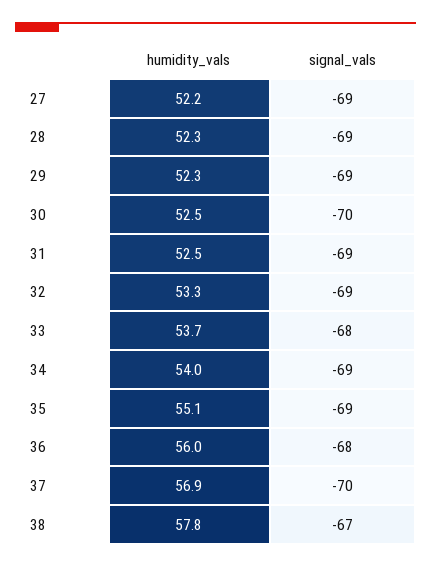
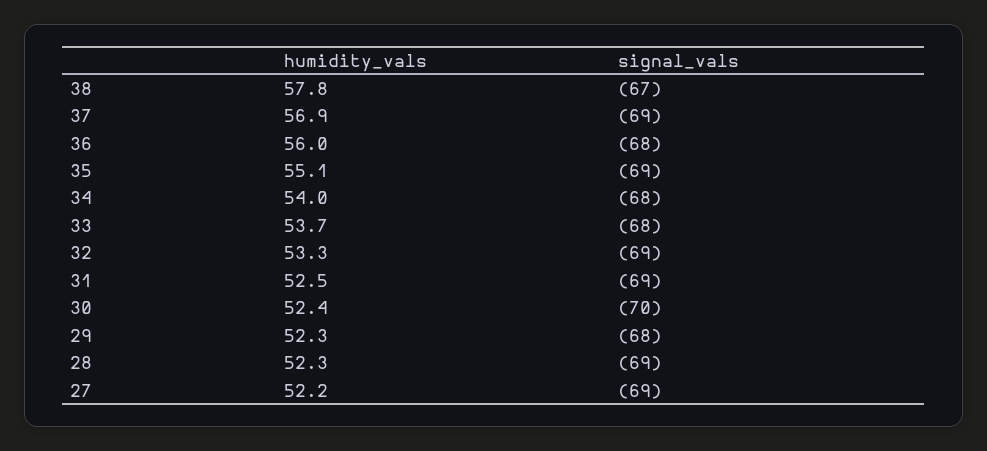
  {
    "humidity_vals": {
      "27": 52.2,
      "28": 52.3,
      "29": 52.3,
-     "30": 52.5,
+     "30": 52.4,
      "31": 52.5,
      "32": 53.3,
      "33": 53.7,
      "34": 54,
      "35": 55.1,
      "36": 56,
      "37": 56.9,
      "38": 57.8
    },
    "signal_vals": {
      "27": -69,
      "28": -69,
-     "29": -69,
+     "29": -68,
      "30": -70,
      "31": -69,
      "32": -69,
      "33": -68,
-     "34": -69,
+     "34": -68,
      "35": -69,
      "36": -68,
-     "37": -70,
+     "37": -69,
      "38": -67
    }
  }

